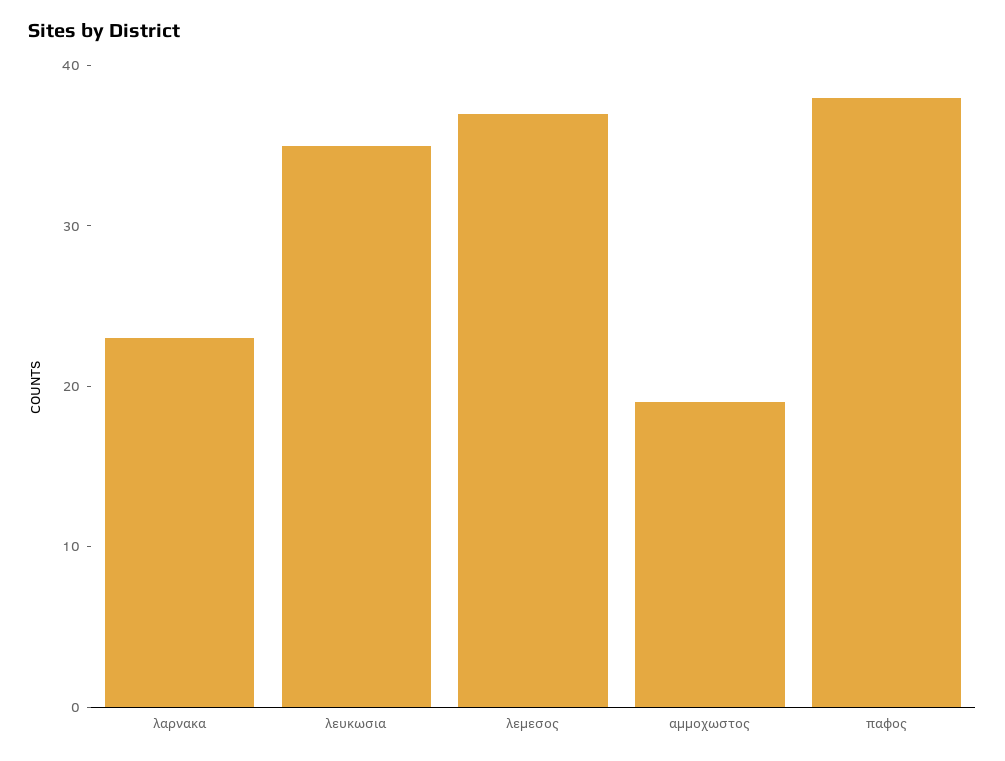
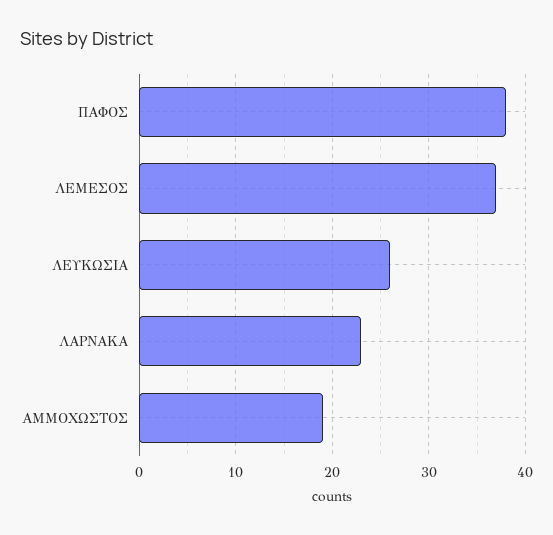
  {
    "λαρνακα": 23,
-   "λευκωσια": 35,
+   "λευκωσια": 26,
    "λεμεσος": 37,
    "αμμοχωστος": 19,
    "παφος": 38
  }

